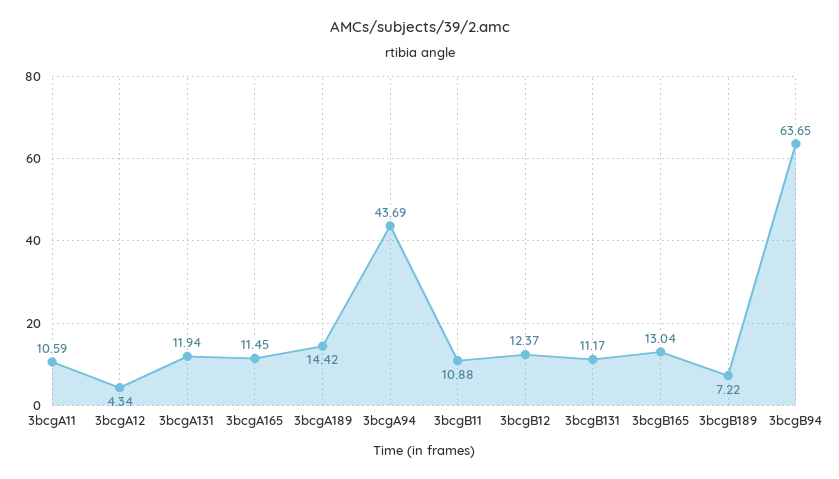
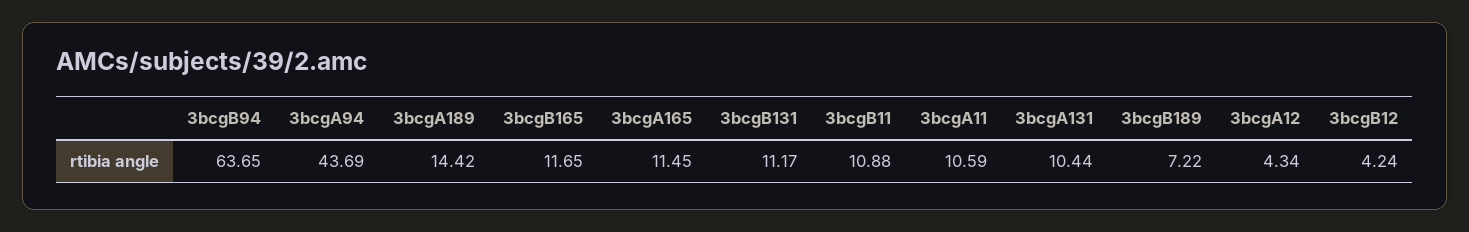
  {
    "3bcgA11": 10.59,
    "3bcgA12": 4.34,
-   "3bcgA131": 11.94,
+   "3bcgA131": 10.44,
    "3bcgA165": 11.45,
    "3bcgA189": 14.42,
    "3bcgA94": 43.69,
    "3bcgB11": 10.88,
-   "3bcgB12": 12.37,
+   "3bcgB12": 4.24,
    "3bcgB131": 11.17,
-   "3bcgB165": 13.04,
+   "3bcgB165": 11.65,
    "3bcgB189": 7.22,
    "3bcgB94": 63.65
  }

